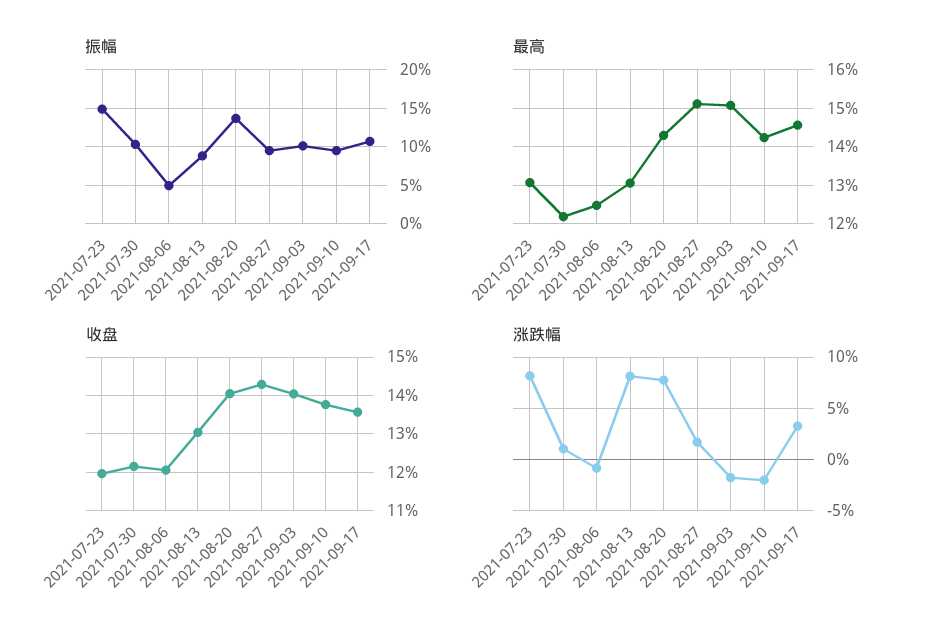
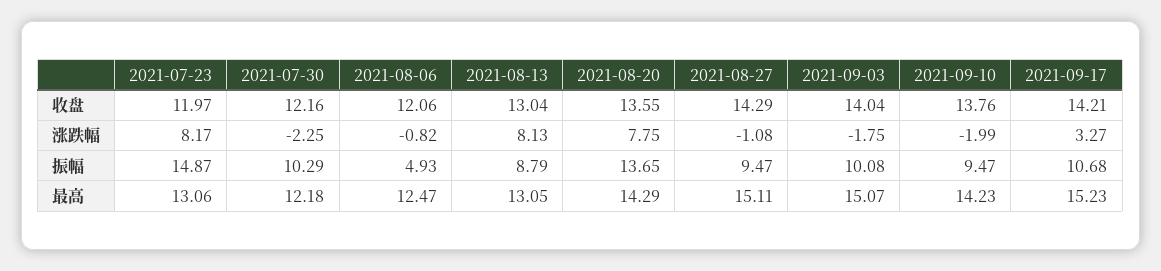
  {
    "振幅": {
      "2021-07-23": 14.87,
      "2021-07-30": 10.29,
      "2021-08-06": 4.93,
      "2021-08-13": 8.79,
      "2021-08-20": 13.65,
      "2021-08-27": 9.47,
      "2021-09-03": 10.08,
      "2021-09-10": 9.47,
      "2021-09-17": 10.68
    },
    "最高": {
      "2021-07-23": 13.06,
      "2021-07-30": 12.18,
      "2021-08-06": 12.47,
      "2021-08-13": 13.05,
      "2021-08-20": 14.29,
      "2021-08-27": 15.11,
      "2021-09-03": 15.07,
      "2021-09-10": 14.23,
-     "2021-09-17": 14.6
+     "2021-09-17": 15.23
    },
    "收盘": {
      "2021-07-23": 11.97,
      "2021-07-30": 12.16,
      "2021-08-06": 12.06,
      "2021-08-13": 13.04,
-     "2021-08-20": 14,
+     "2021-08-20": 13.55,
      "2021-08-27": 14.29,
      "2021-09-03": 14.04,
      "2021-09-10": 13.76,
-     "2021-09-17": 13.6
+     "2021-09-17": 14.21
    },
    "涨跌幅": {
      "2021-07-23": 8.17,
-     "2021-07-30": 1,
+     "2021-07-30": -2.25,
      "2021-08-06": -0.82,
      "2021-08-13": 8.13,
      "2021-08-20": 7.75,
-     "2021-08-27": 2,
+     "2021-08-27": -1.08,
      "2021-09-03": -1.75,
      "2021-09-10": -1.99,
      "2021-09-17": 3.27
    }
  }

